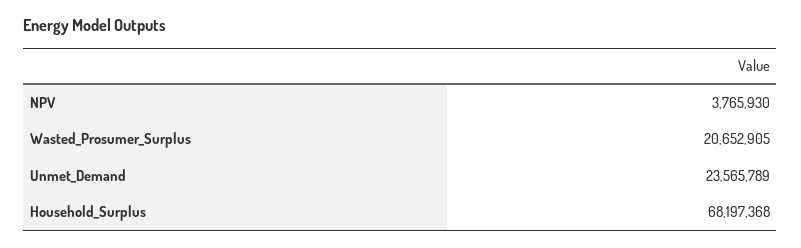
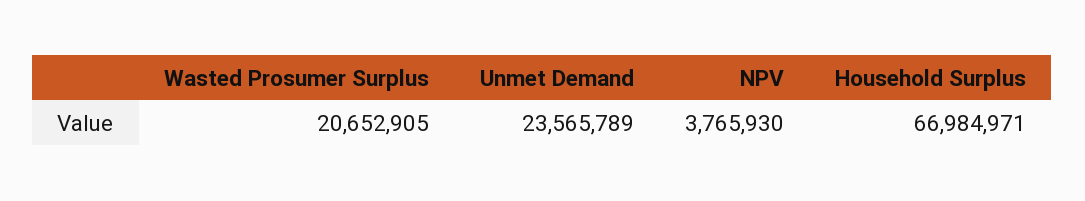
  {
    "NPV": 3765930,
    "Wasted_Prosumer_Surplus": 20652905,
    "Unmet_Demand": 23565789,
-   "Household_Surplus": 68197368
+   "Household_Surplus": 66984971
  }

